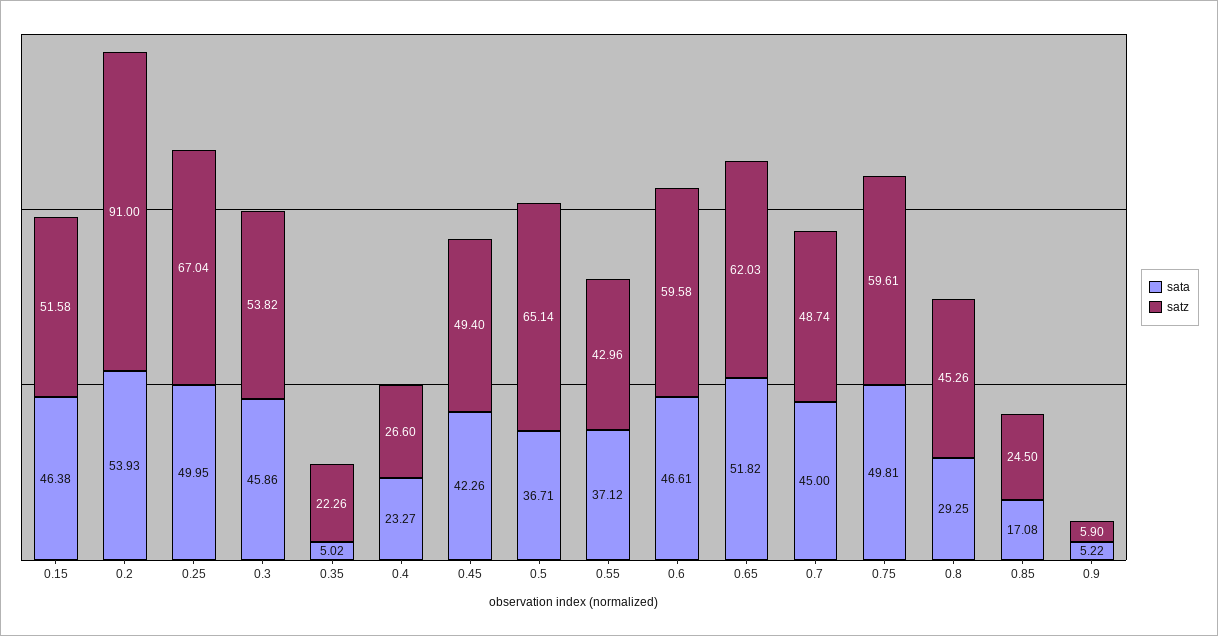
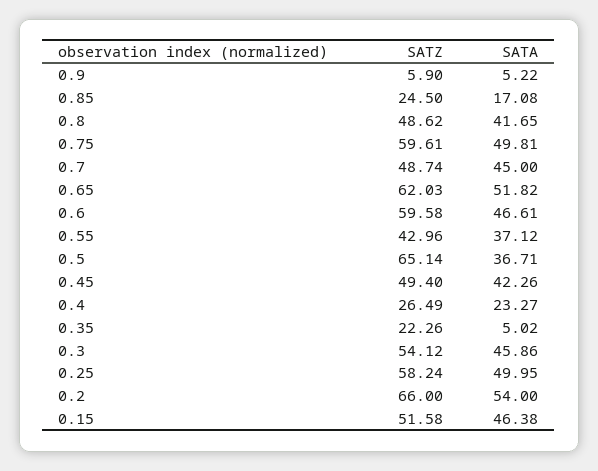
  {
    "sata": {
      "0.15": 46.38,
-     "0.2": 53.93,
+     "0.2": 54,
      "0.25": 49.95,
      "0.3": 45.86,
      "0.35": 5.02,
      "0.4": 23.27,
      "0.45": 42.26,
      "0.5": 36.71,
      "0.55": 37.12,
      "0.6": 46.61,
      "0.65": 51.82,
      "0.7": 45,
      "0.75": 49.81,
-     "0.8": 29.25,
+     "0.8": 41.65,
      "0.85": 17.08,
      "0.9": 5.22
    },
    "satz": {
      "0.15": 51.58,
-     "0.2": 91,
+     "0.2": 66,
-     "0.25": 67.04,
+     "0.25": 58.24,
-     "0.3": 53.82,
+     "0.3": 54.12,
      "0.35": 22.26,
-     "0.4": 26.6,
+     "0.4": 26.49,
      "0.45": 49.4,
      "0.5": 65.14,
      "0.55": 42.96,
      "0.6": 59.58,
      "0.65": 62.03,
      "0.7": 48.74,
      "0.75": 59.61,
-     "0.8": 45.26,
+     "0.8": 48.62,
      "0.85": 24.5,
      "0.9": 5.9
    }
  }

